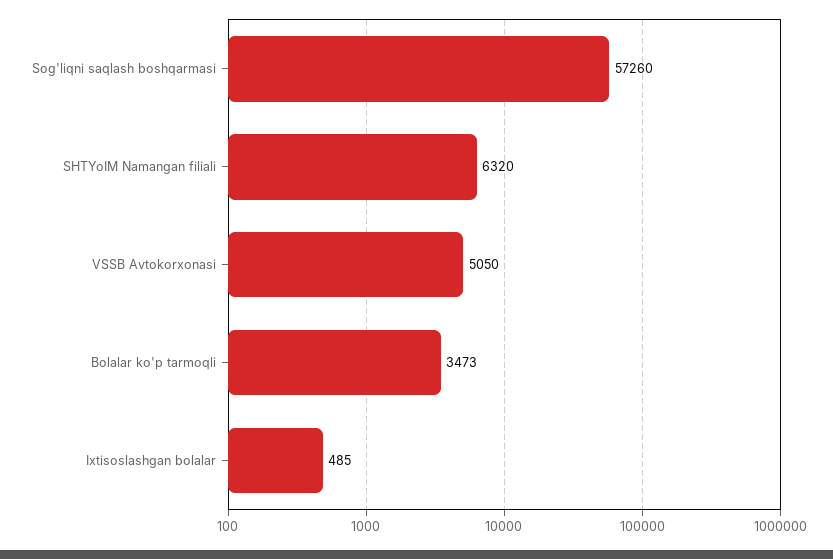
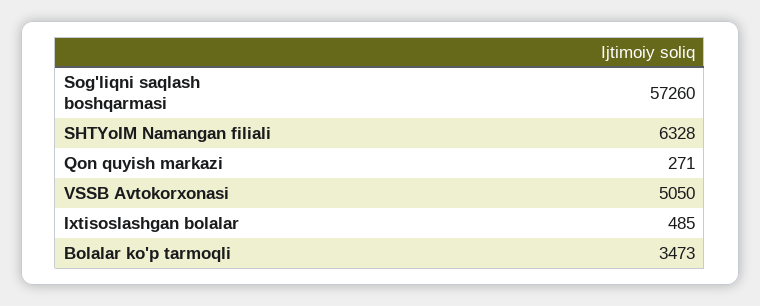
  {
    "Sog'liqni saqlash boshqarmasi": 57260,
-   "SHTYoIM Namangan filiali": 6320,
+   "SHTYoIM Namangan filiali": 6328,
    "VSSB Avtokorxonasi": 5050,
    "Bolalar ko'p tarmoqli": 3473,
-   "Ixtisoslashgan bolalar": 485
+   "Ixtisoslashgan bolalar": 485,
+   "Qon quyish markazi": 271
  }

